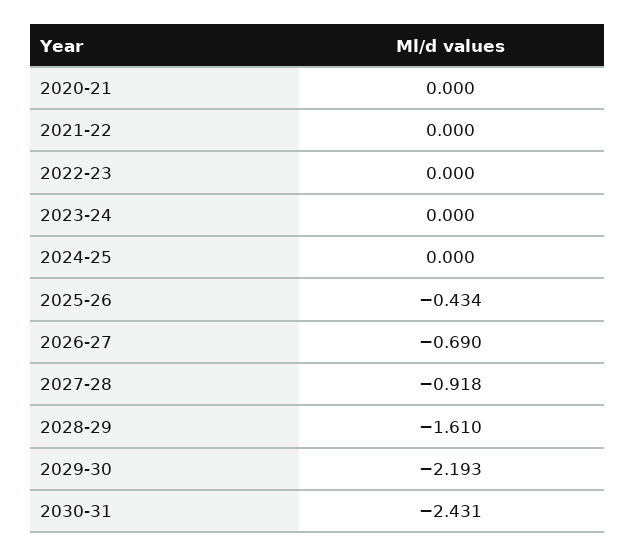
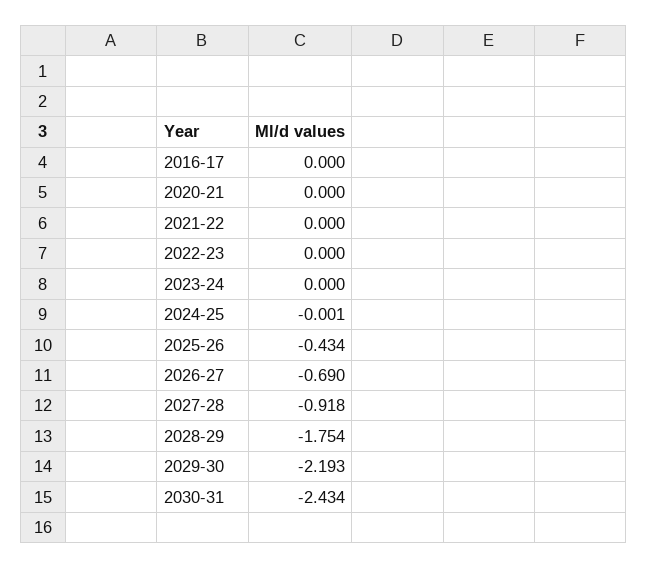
  {
    "2020-21": 0,
    "2021-22": 0,
    "2022-23": 0,
    "2023-24": 0,
-   "2024-25": 0,
+   "2024-25": -0.001,
    "2025-26": -0.434,
    "2026-27": -0.69,
    "2027-28": -0.918,
-   "2028-29": -1.61,
+   "2028-29": -1.754,
    "2029-30": -2.193,
-   "2030-31": -2.431
+   "2030-31": -2.434,
+   "2016-17": 0
  }

